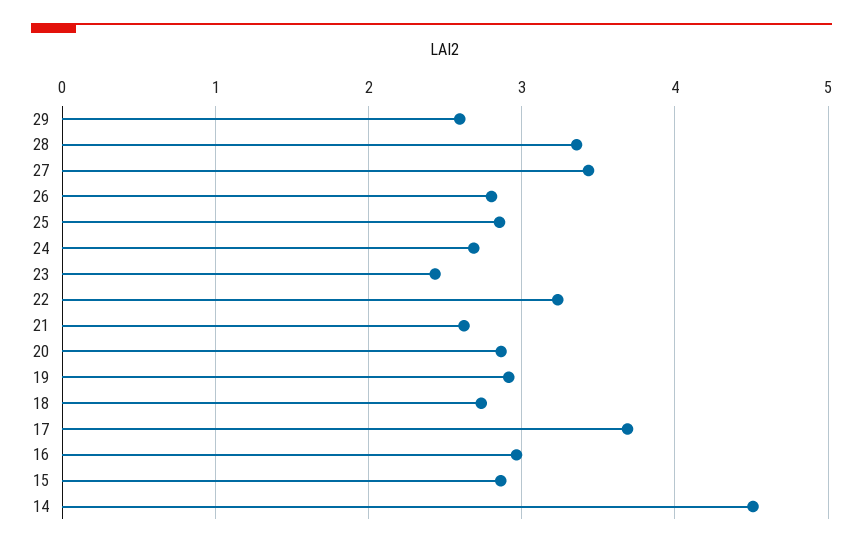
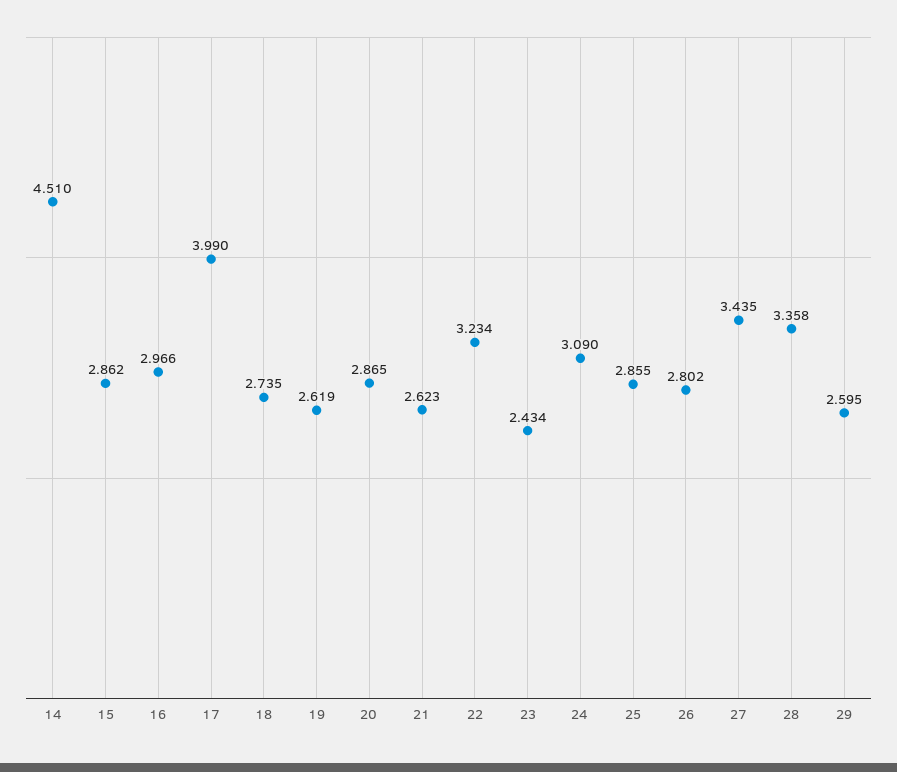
  {
    "29": 2.595,
    "28": 3.358,
    "27": 3.435,
    "26": 2.802,
    "25": 2.855,
-   "24": 2.7,
+   "24": 3.09,
    "23": 2.434,
    "22": 3.234,
    "21": 2.623,
    "20": 2.865,
-   "19": 2.9,
+   "19": 2.619,
    "18": 2.735,
-   "17": 3.7,
+   "17": 3.99,
    "16": 2.966,
    "15": 2.862,
    "14": 4.51
  }

